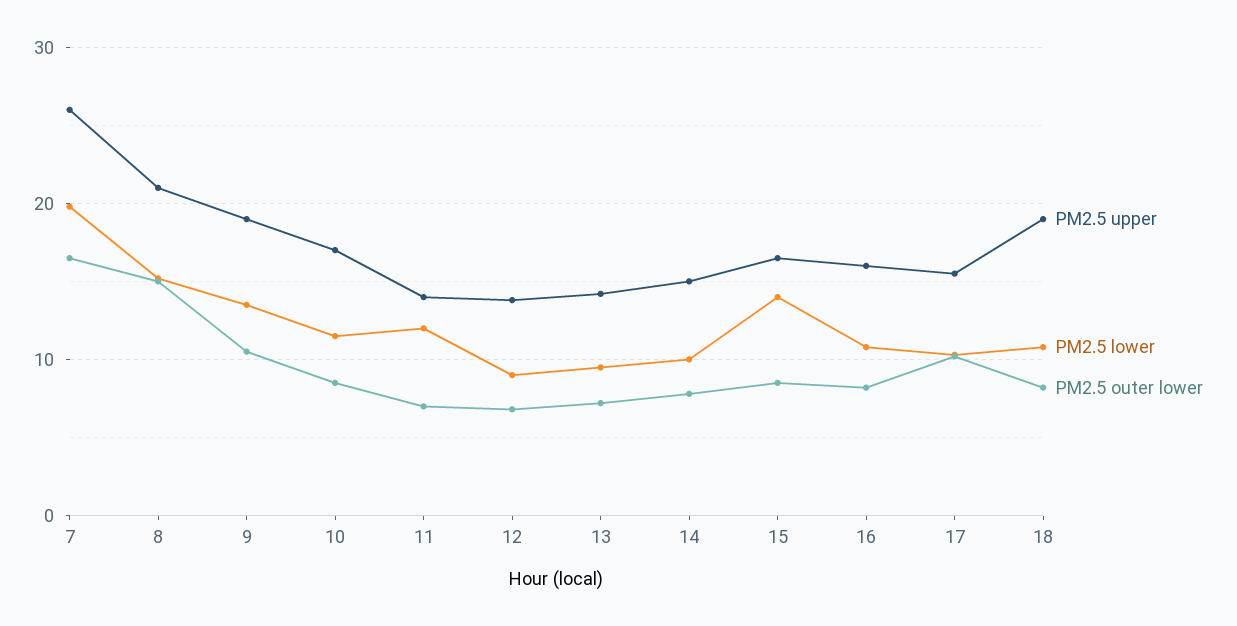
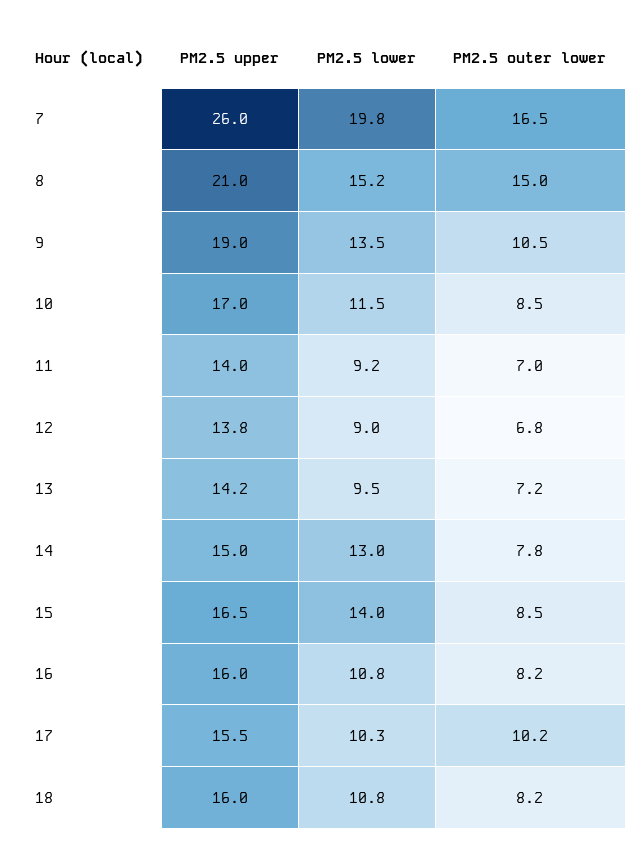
  {
    "PM2.5 upper": {
      "7": 26,
      "8": 21,
      "9": 19,
      "10": 17,
      "11": 14,
      "12": 13.8,
      "13": 14.2,
      "14": 15,
      "15": 16.5,
      "16": 16,
      "17": 15.5,
-     "18": 19
+     "18": 16
    },
    "PM2.5 lower": {
      "7": 19.8,
      "8": 15.2,
      "9": 13.5,
      "10": 11.5,
-     "11": 12,
+     "11": 9.2,
      "12": 9,
      "13": 9.5,
-     "14": 10,
+     "14": 13,
      "15": 14,
      "16": 10.8,
      "17": 10.3,
      "18": 10.8
    },
    "PM2.5 outer lower": {
      "7": 16.5,
      "8": 15,
      "9": 10.5,
      "10": 8.5,
      "11": 7,
      "12": 6.8,
      "13": 7.2,
      "14": 7.8,
      "15": 8.5,
      "16": 8.2,
      "17": 10.2,
      "18": 8.2
    }
  }

